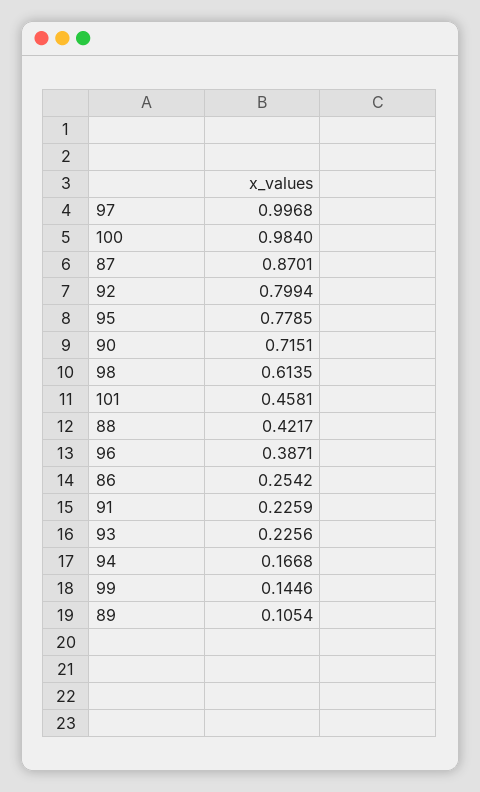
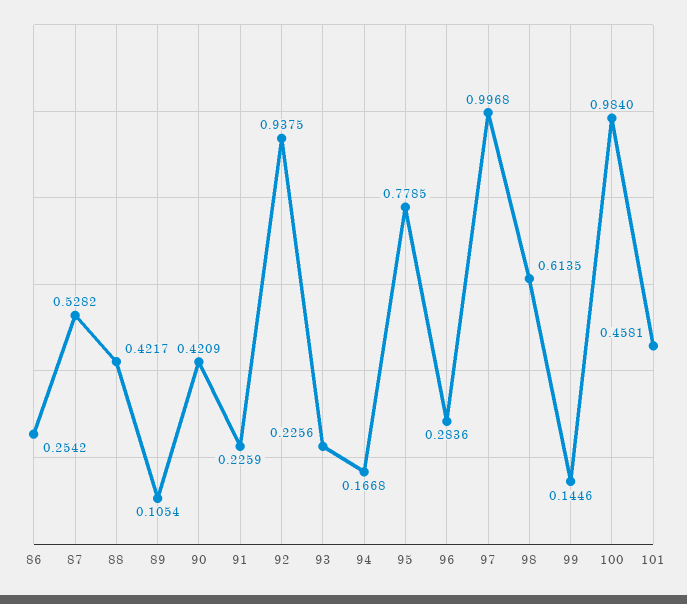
  {
    "97": 0.9968,
    "100": 0.984,
-   "87": 0.8701,
+   "87": 0.5282,
-   "92": 0.7994,
+   "92": 0.9375,
    "95": 0.7785,
-   "90": 0.7151,
+   "90": 0.4209,
    "98": 0.6135,
    "101": 0.4581,
    "88": 0.4217,
-   "96": 0.3871,
+   "96": 0.2836,
    "86": 0.2542,
    "91": 0.2259,
    "93": 0.2256,
    "94": 0.1668,
    "99": 0.1446,
    "89": 0.1054
  }

